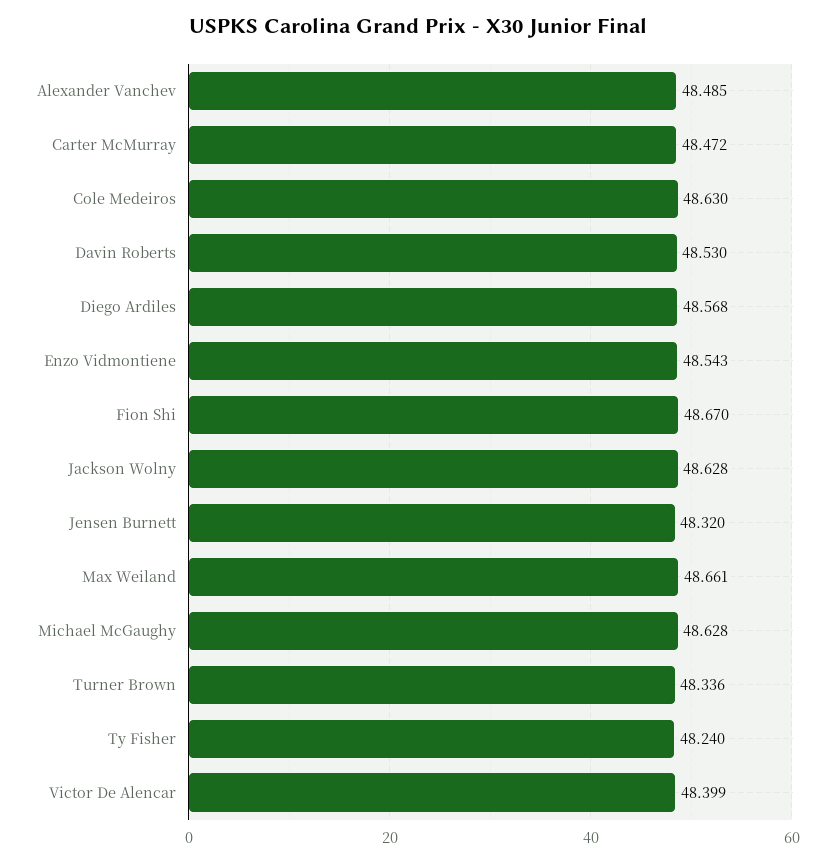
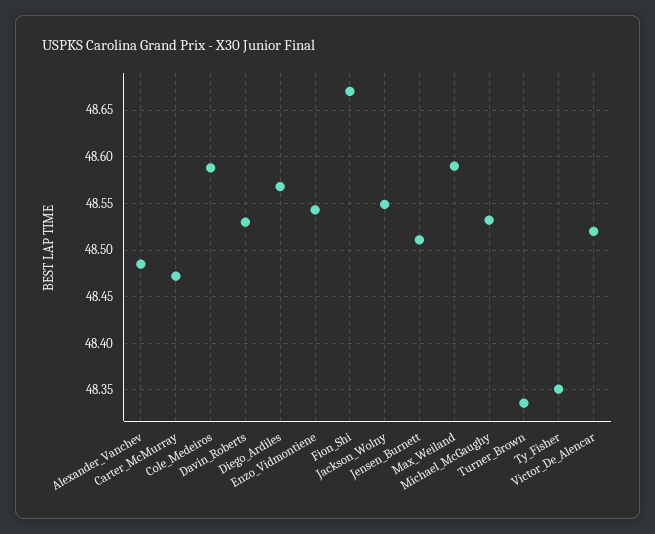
  {
    "Alexander Vanchev": 48.485,
    "Carter McMurray": 48.472,
-   "Cole Medeiros": 48.63,
+   "Cole Medeiros": 48.59,
    "Davin Roberts": 48.53,
    "Diego Ardiles": 48.568,
    "Enzo Vidmontiene": 48.543,
    "Fion Shi": 48.67,
-   "Jackson Wolny": 48.628,
+   "Jackson Wolny": 48.55,
-   "Jensen Burnett": 48.32,
+   "Jensen Burnett": 48.51,
-   "Max Weiland": 48.661,
+   "Max Weiland": 48.59,
-   "Michael McGaughy": 48.628,
+   "Michael McGaughy": 48.53,
    "Turner Brown": 48.336,
-   "Ty Fisher": 48.24,
+   "Ty Fisher": 48.35,
-   "Victor De Alencar": 48.399
+   "Victor De Alencar": 48.52
  }

